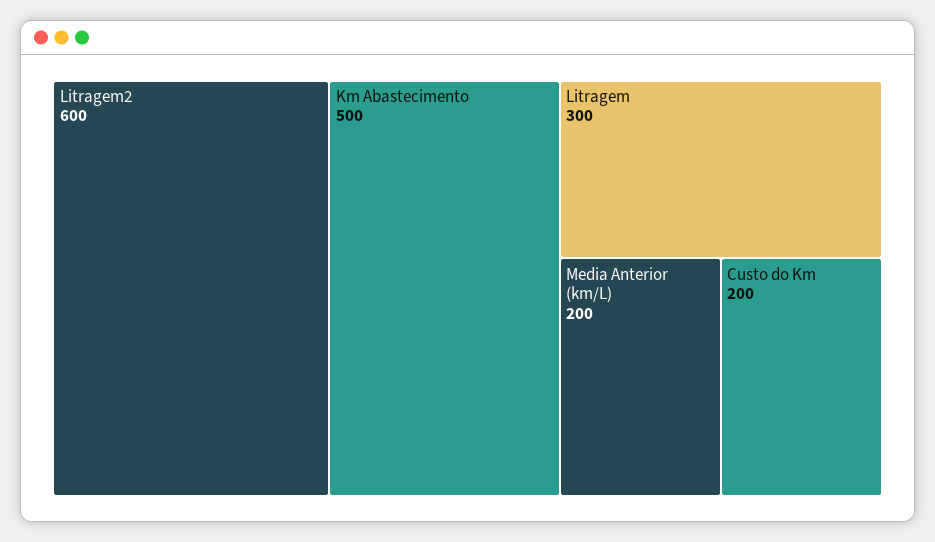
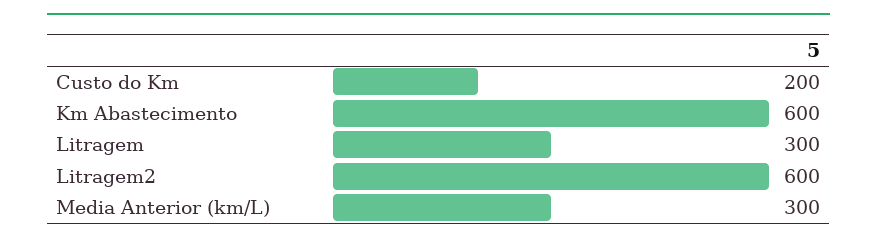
  {
    "Litragem2": 600,
-   "Km Abastecimento": 500,
+   "Km Abastecimento": 600,
    "Litragem": 300,
-   "Media Anterior (km/L)": 200,
+   "Media Anterior (km/L)": 300,
    "Custo do Km": 200
  }

